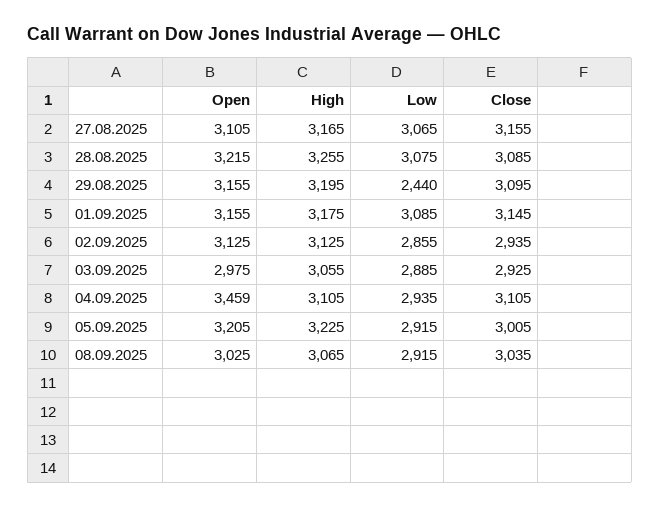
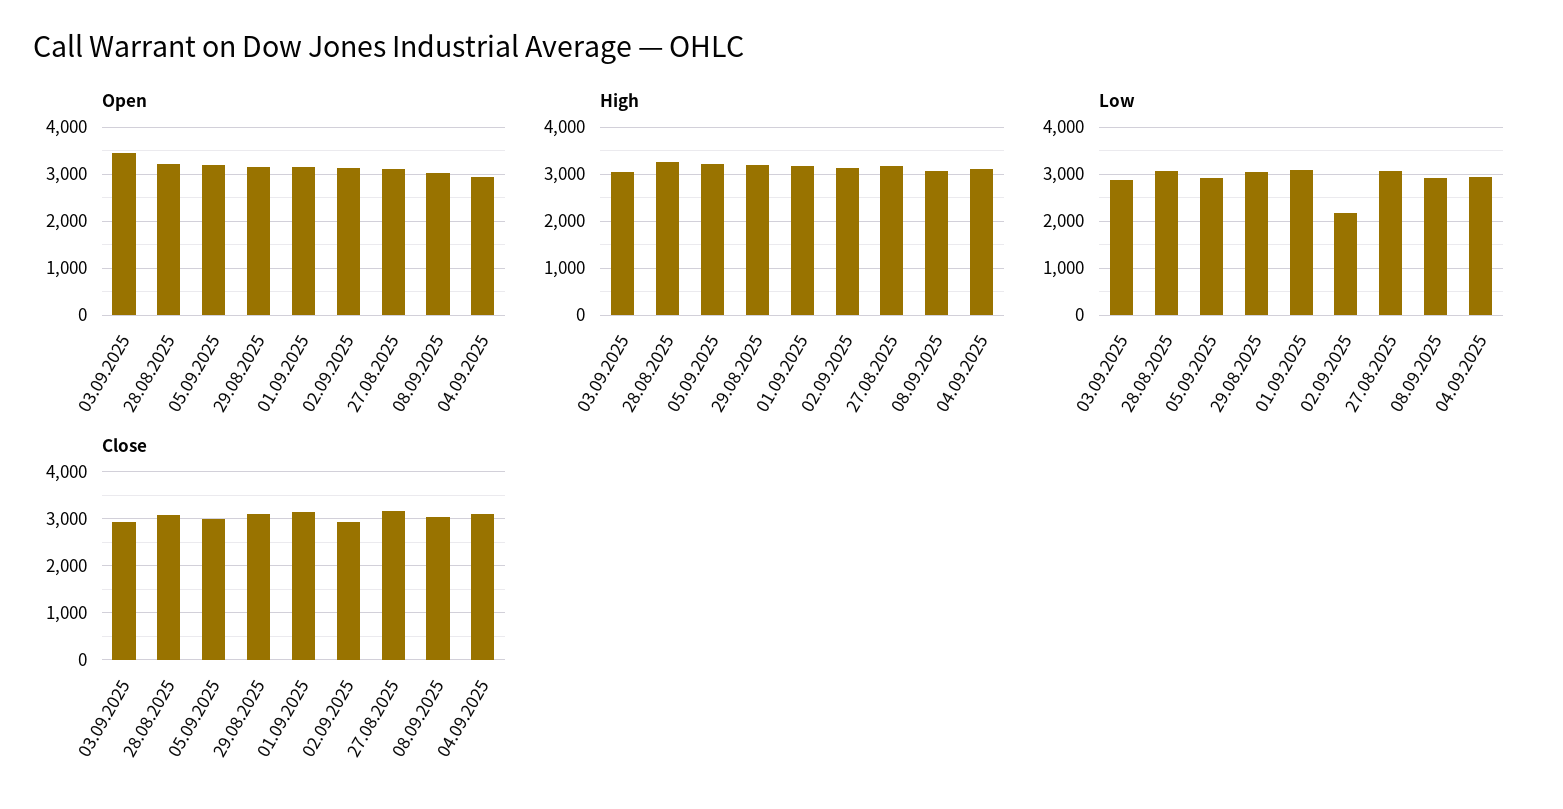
  {
    "Open": {
      "27.08.2025": 3105,
      "28.08.2025": 3215,
      "29.08.2025": 3155,
      "01.09.2025": 3155,
      "02.09.2025": 3125,
-     "03.09.2025": 2975,
+     "03.09.2025": 3400,
-     "04.09.2025": 3459,
+     "04.09.2025": 3000,
      "05.09.2025": 3205,
      "08.09.2025": 3025
    },
    "High": {
      "27.08.2025": 3165,
      "28.08.2025": 3255,
      "29.08.2025": 3195,
      "01.09.2025": 3175,
      "02.09.2025": 3125,
      "03.09.2025": 3055,
      "04.09.2025": 3105,
      "05.09.2025": 3225,
      "08.09.2025": 3065
    },
    "Low": {
      "27.08.2025": 3065,
      "28.08.2025": 3075,
-     "29.08.2025": 2440,
+     "29.08.2025": 3000,
      "01.09.2025": 3085,
-     "02.09.2025": 2855,
+     "02.09.2025": 2200,
      "03.09.2025": 2885,
      "04.09.2025": 2935,
      "05.09.2025": 2915,
      "08.09.2025": 2915
    },
    "Close": {
      "27.08.2025": 3155,
      "28.08.2025": 3085,
      "29.08.2025": 3095,
      "01.09.2025": 3145,
      "02.09.2025": 2935,
      "03.09.2025": 2925,
      "04.09.2025": 3105,
      "05.09.2025": 3005,
      "08.09.2025": 3035
    }
  }

